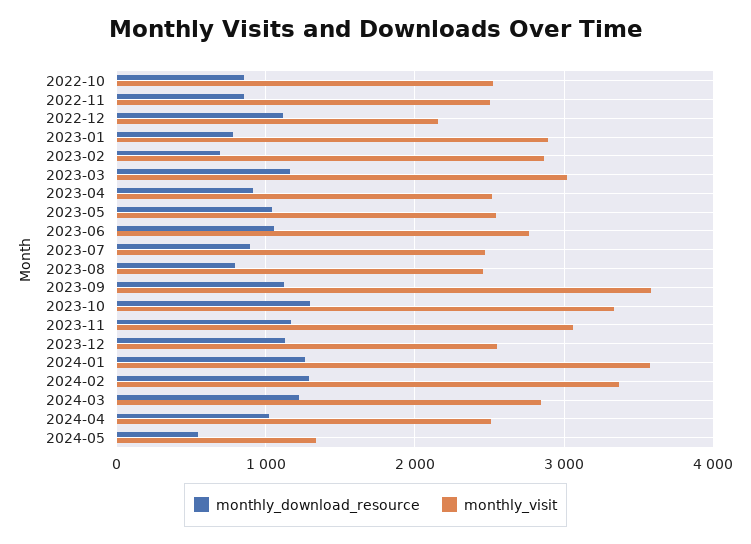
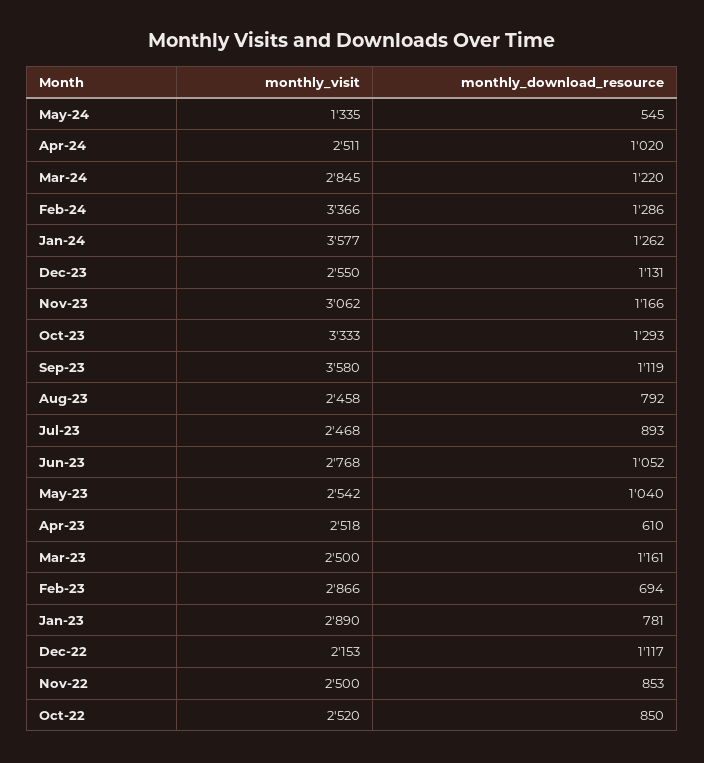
  {
    "monthly_download_resource": {
      "2022-10": 850,
      "2022-11": 853,
      "2022-12": 1117,
      "2023-01": 781,
      "2023-02": 694,
      "2023-03": 1161,
-     "2023-04": 900,
+     "2023-04": 610,
      "2023-05": 1040,
      "2023-06": 1052,
      "2023-07": 893,
      "2023-08": 792,
      "2023-09": 1119,
      "2023-10": 1293,
      "2023-11": 1166,
      "2023-12": 1131,
      "2024-01": 1262,
      "2024-02": 1286,
      "2024-03": 1220,
      "2024-04": 1020,
      "2024-05": 545
    },
    "monthly_visit": {
      "2022-10": 2520,
      "2022-11": 2500,
      "2022-12": 2153,
      "2023-01": 2890,
      "2023-02": 2866,
-     "2023-03": 3000,
+     "2023-03": 2500,
      "2023-04": 2518,
      "2023-05": 2542,
      "2023-06": 2768,
      "2023-07": 2468,
      "2023-08": 2458,
      "2023-09": 3580,
      "2023-10": 3333,
      "2023-11": 3062,
      "2023-12": 2550,
      "2024-01": 3577,
      "2024-02": 3366,
      "2024-03": 2845,
      "2024-04": 2511,
      "2024-05": 1335
    }
  }

